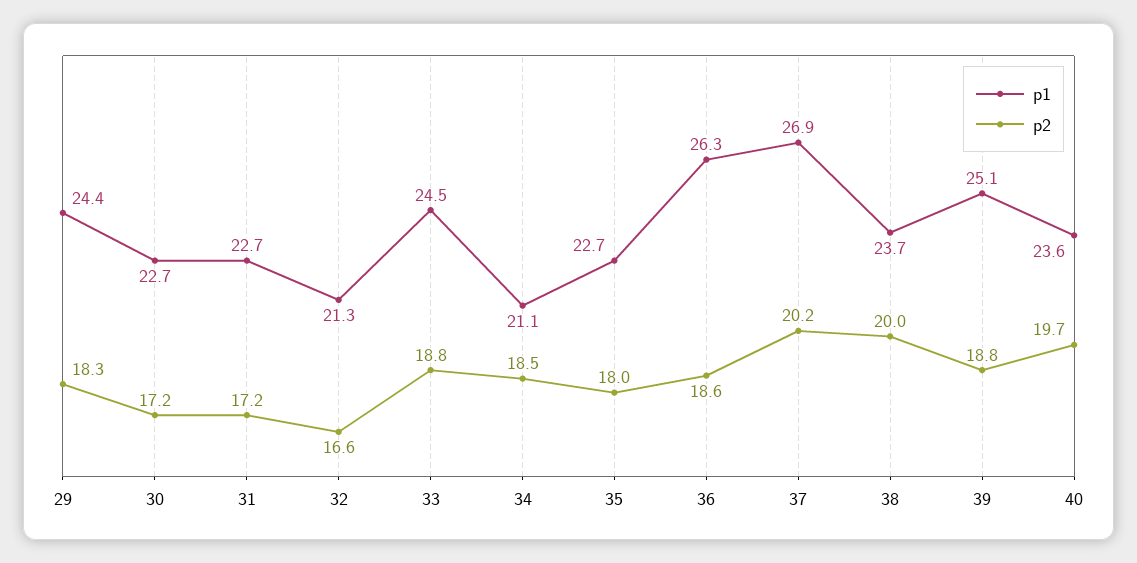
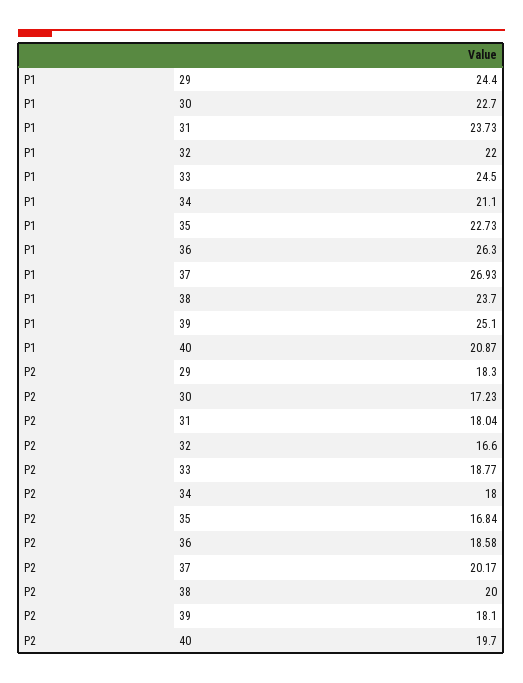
  {
    "p1": {
      "29": 24.4,
      "30": 22.7,
-     "31": 22.7,
+     "31": 23.73,
-     "32": 21.3,
+     "32": 22,
      "33": 24.5,
      "34": 21.1,
      "35": 22.73,
      "36": 26.3,
      "37": 26.93,
      "38": 23.7,
      "39": 25.1,
-     "40": 23.6
+     "40": 20.87
    },
    "p2": {
      "29": 18.3,
      "30": 17.23,
-     "31": 17.2,
+     "31": 18.04,
      "32": 16.6,
      "33": 18.77,
-     "34": 18.5,
+     "34": 18,
-     "35": 18,
+     "35": 16.84,
      "36": 18.58,
      "37": 20.17,
      "38": 20,
-     "39": 18.8,
+     "39": 18.1,
      "40": 19.7
    }
  }

